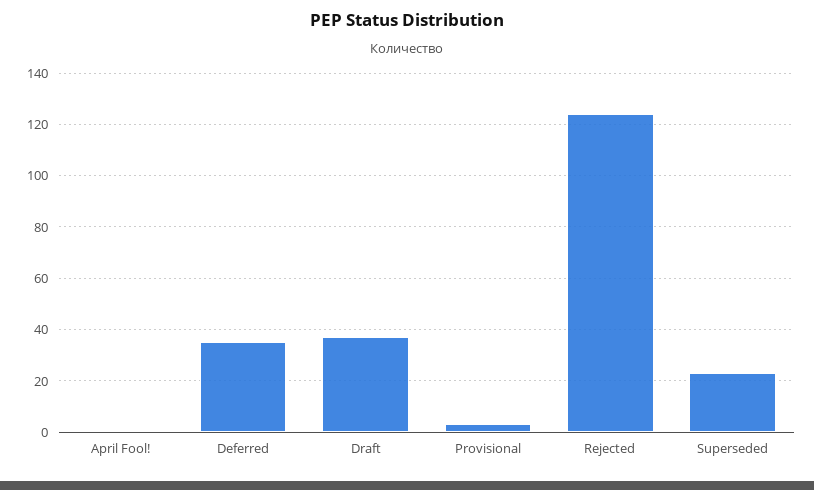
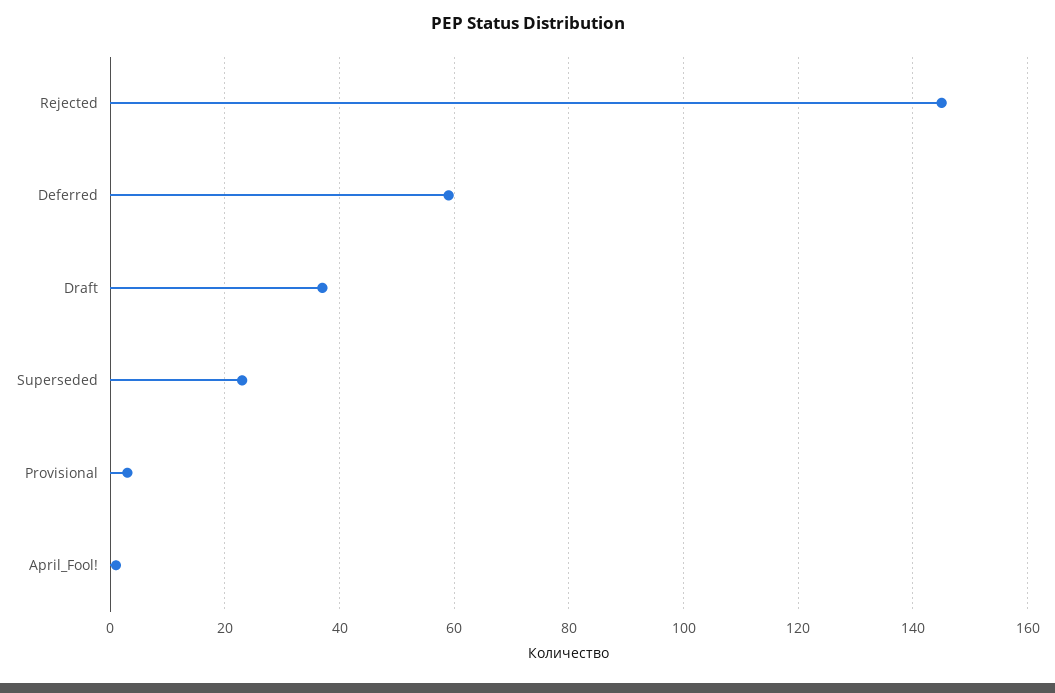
  {
    "April Fool!": 0,
-   "Deferred": 35,
+   "Deferred": 60,
    "Draft": 35,
    "Provisional": 5,
-   "Rejected": 125,
+   "Rejected": 145,
    "Superseded": 25
  }

